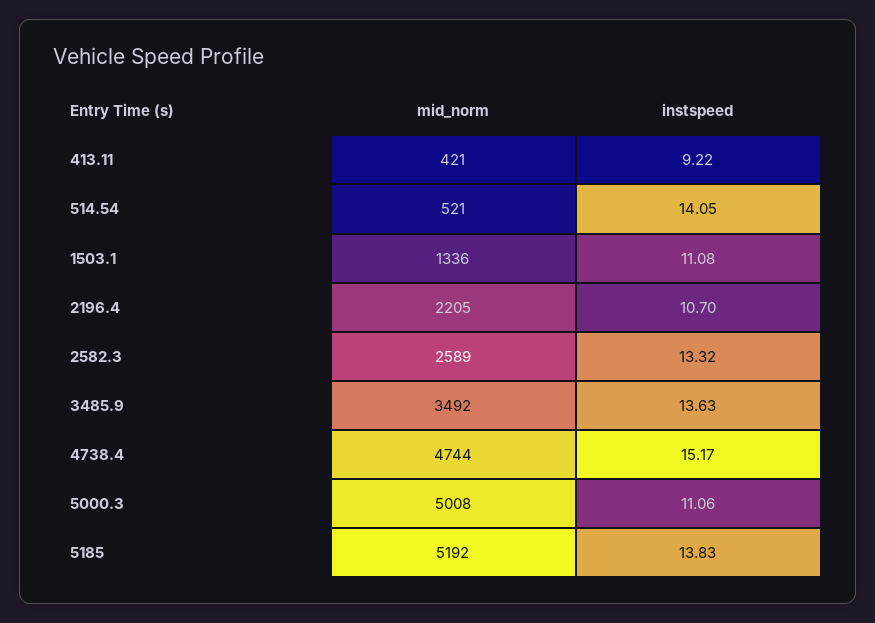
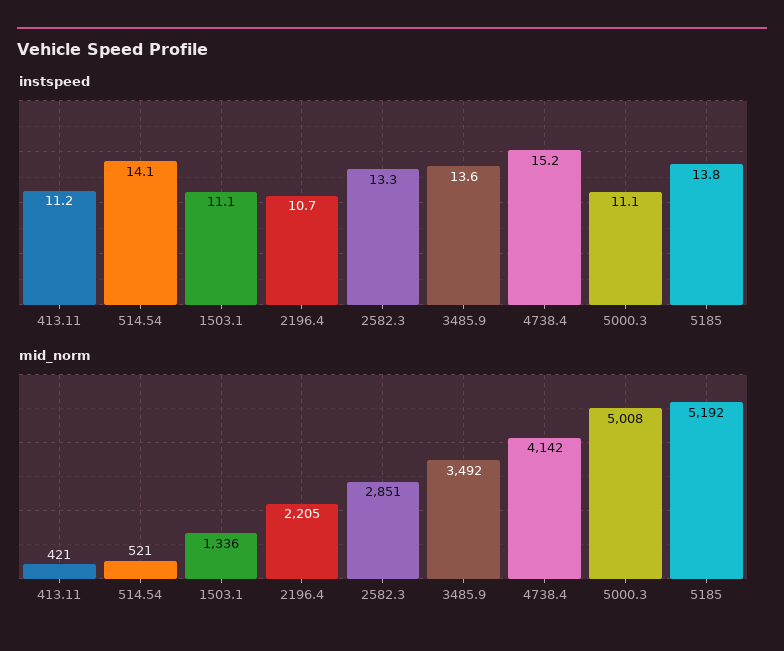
  {
    "mid_norm": {
      "413.11": 421,
      "514.54": 521,
      "1503.1": 1336,
      "2196.4": 2205,
-     "2582.3": 2589,
+     "2582.3": 2851,
      "3485.9": 3492,
-     "4738.4": 4744,
+     "4738.4": 4142,
      "5000.3": 5008,
      "5185": 5192
    },
    "instspeed": {
-     "413.11": 9.22,
+     "413.11": 11.2,
      "514.54": 14.05,
      "1503.1": 11.08,
      "2196.4": 10.7,
      "2582.3": 13.32,
      "3485.9": 13.63,
      "4738.4": 15.17,
      "5000.3": 11.06,
      "5185": 13.83
    }
  }

